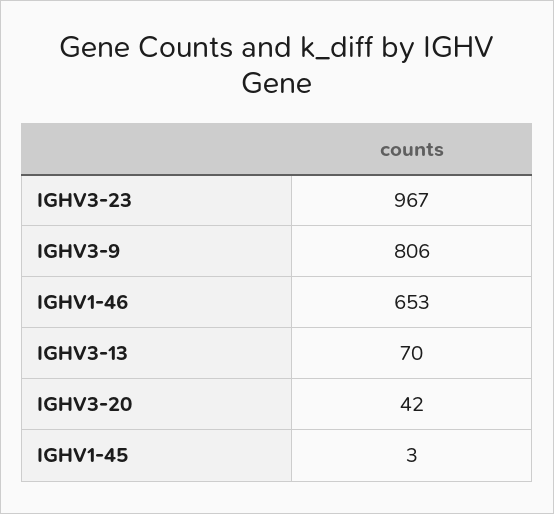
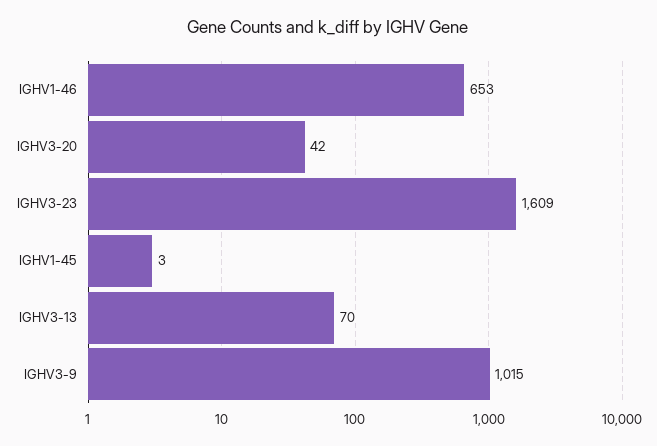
  {
-   "IGHV3-23": 967,
+   "IGHV3-23": 1609,
-   "IGHV3-9": 806,
+   "IGHV3-9": 1015,
    "IGHV1-46": 653,
    "IGHV3-13": 70,
    "IGHV3-20": 42,
    "IGHV1-45": 3
  }

